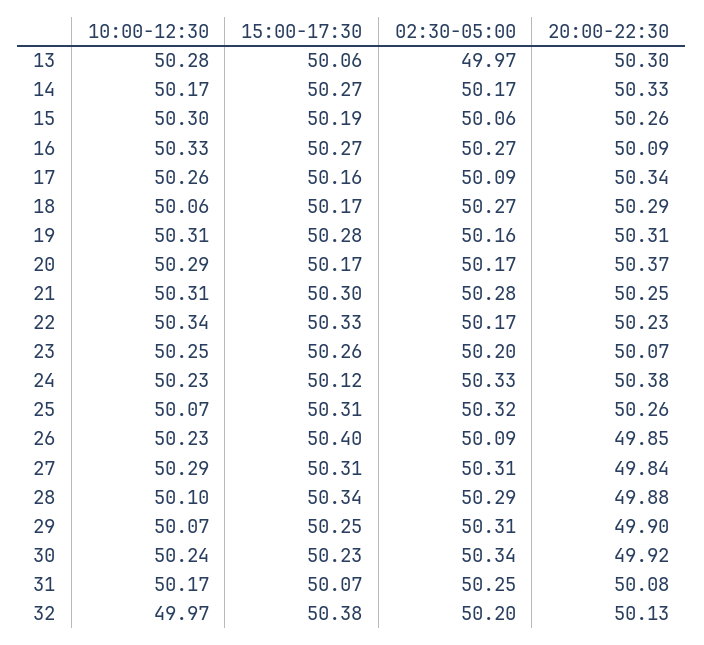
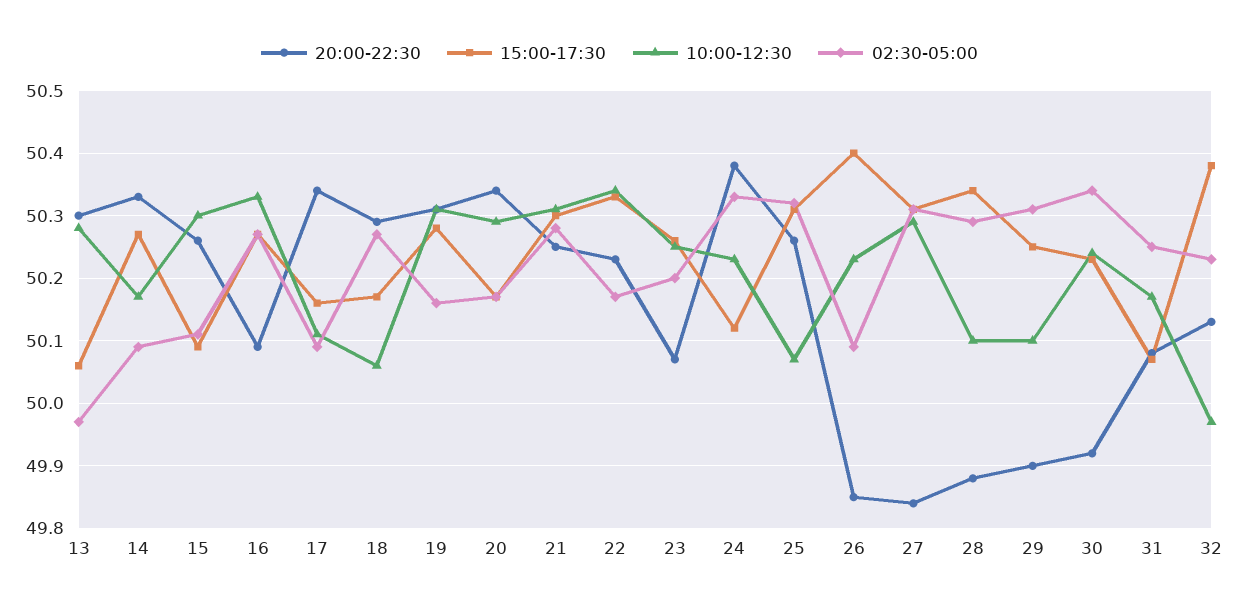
  {
    "10:00-12:30": {
      "13": 50.28,
      "14": 50.17,
      "15": 50.3,
      "16": 50.33,
-     "17": 50.26,
+     "17": 50.11,
      "18": 50.06,
      "19": 50.31,
      "20": 50.29,
      "21": 50.31,
      "22": 50.34,
      "23": 50.25,
      "24": 50.23,
      "25": 50.07,
      "26": 50.23,
      "27": 50.29,
      "28": 50.1,
-     "29": 50.07,
+     "29": 50.1,
      "30": 50.24,
      "31": 50.17,
      "32": 49.97
    },
    "15:00-17:30": {
      "13": 50.06,
      "14": 50.27,
-     "15": 50.19,
+     "15": 50.09,
      "16": 50.27,
      "17": 50.16,
      "18": 50.17,
      "19": 50.28,
      "20": 50.17,
      "21": 50.3,
      "22": 50.33,
      "23": 50.26,
      "24": 50.12,
      "25": 50.31,
      "26": 50.4,
      "27": 50.31,
      "28": 50.34,
      "29": 50.25,
      "30": 50.23,
      "31": 50.07,
      "32": 50.38
    },
    "02:30-05:00": {
      "13": 49.97,
-     "14": 50.17,
+     "14": 50.09,
-     "15": 50.06,
+     "15": 50.11,
      "16": 50.27,
      "17": 50.09,
      "18": 50.27,
      "19": 50.16,
      "20": 50.17,
      "21": 50.28,
      "22": 50.17,
      "23": 50.2,
      "24": 50.33,
      "25": 50.32,
      "26": 50.09,
      "27": 50.31,
      "28": 50.29,
      "29": 50.31,
      "30": 50.34,
      "31": 50.25,
-     "32": 50.2
+     "32": 50.23
    },
    "20:00-22:30": {
      "13": 50.3,
      "14": 50.33,
      "15": 50.26,
      "16": 50.09,
      "17": 50.34,
      "18": 50.29,
      "19": 50.31,
-     "20": 50.37,
+     "20": 50.34,
      "21": 50.25,
      "22": 50.23,
      "23": 50.07,
      "24": 50.38,
      "25": 50.26,
      "26": 49.85,
      "27": 49.84,
      "28": 49.88,
      "29": 49.9,
      "30": 49.92,
      "31": 50.08,
      "32": 50.13
    }
  }

